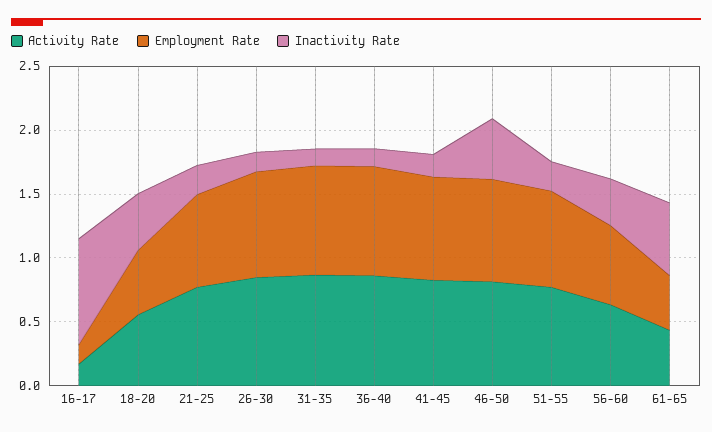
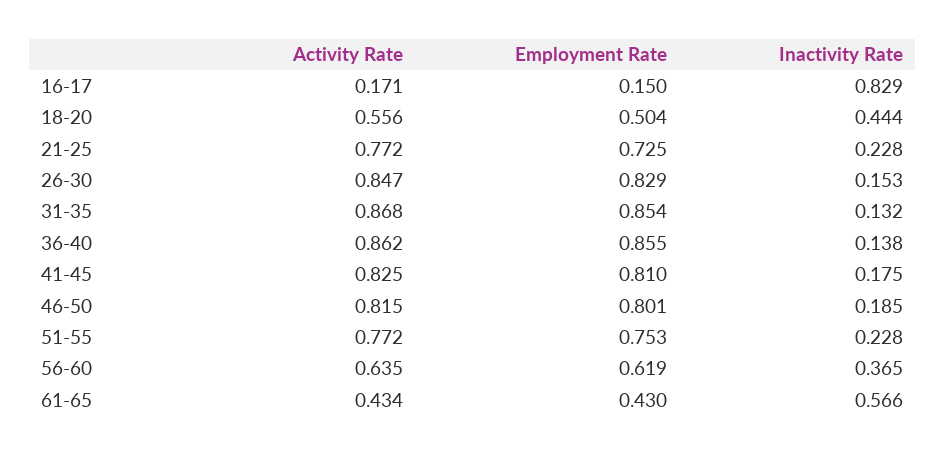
  {
    "Activity Rate": {
      "16-17": 0.171,
      "18-20": 0.556,
      "21-25": 0.772,
      "26-30": 0.847,
      "31-35": 0.868,
      "36-40": 0.862,
      "41-45": 0.825,
      "46-50": 0.815,
      "51-55": 0.772,
      "56-60": 0.635,
      "61-65": 0.434
    },
    "Employment Rate": {
      "16-17": 0.15,
      "18-20": 0.504,
      "21-25": 0.725,
      "26-30": 0.829,
      "31-35": 0.854,
      "36-40": 0.855,
      "41-45": 0.81,
      "46-50": 0.801,
      "51-55": 0.753,
      "56-60": 0.619,
      "61-65": 0.43
    },
    "Inactivity Rate": {
      "16-17": 0.829,
      "18-20": 0.444,
      "21-25": 0.228,
      "26-30": 0.153,
      "31-35": 0.132,
      "36-40": 0.138,
      "41-45": 0.175,
-     "46-50": 0.5,
+     "46-50": 0.185,
      "51-55": 0.228,
      "56-60": 0.365,
      "61-65": 0.566
    }
  }

